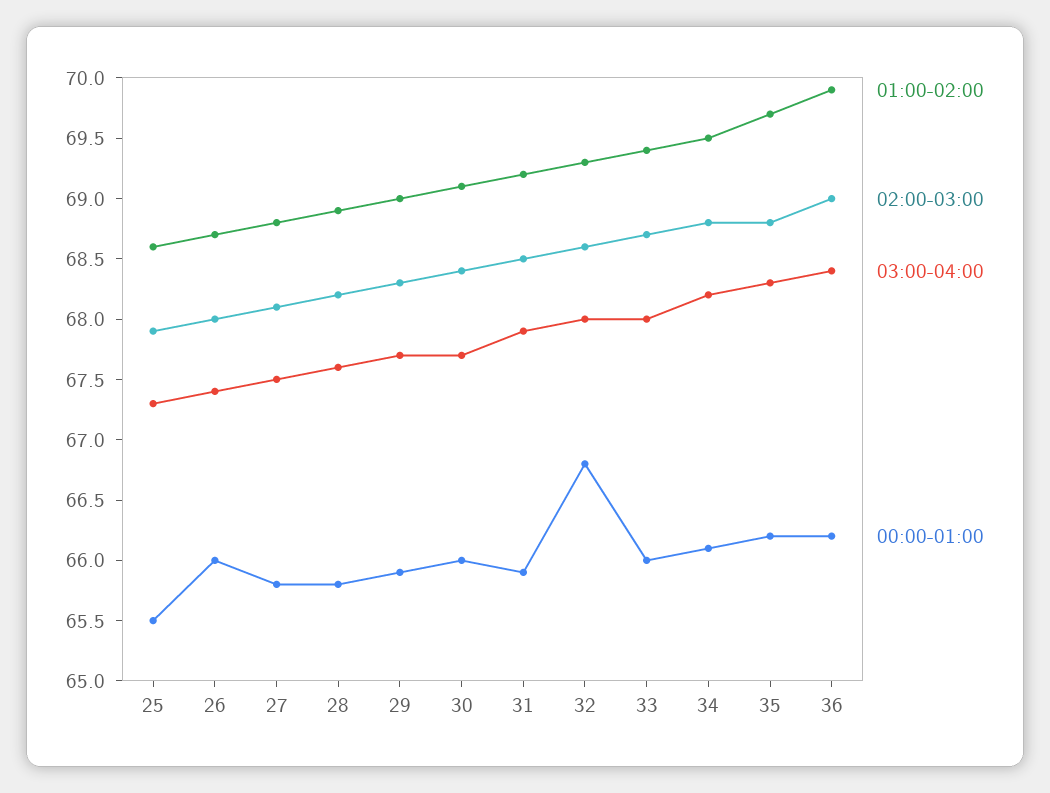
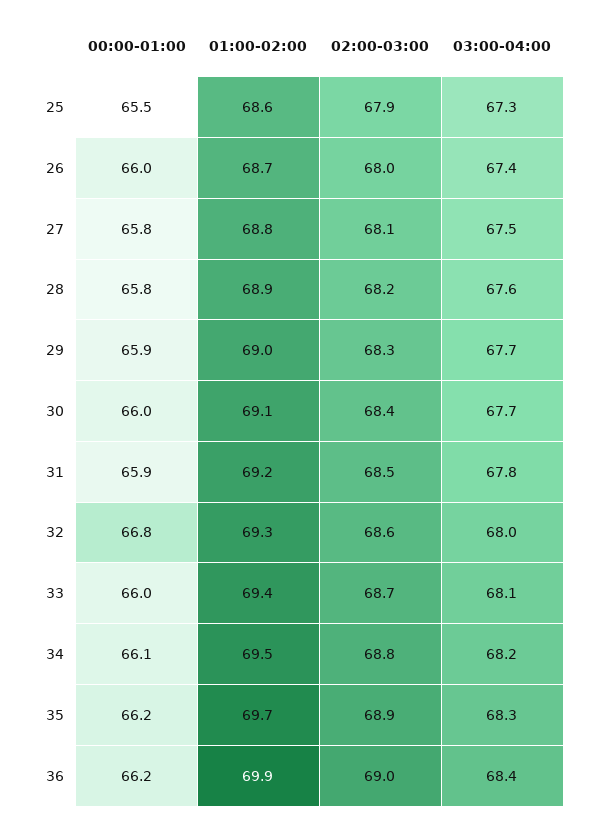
  {
    "01:00-02:00": {
      "25": 68.6,
      "26": 68.7,
      "27": 68.8,
      "28": 68.9,
      "29": 69,
      "30": 69.1,
      "31": 69.2,
      "32": 69.3,
      "33": 69.4,
      "34": 69.5,
      "35": 69.7,
      "36": 69.9
    },
    "02:00-03:00": {
      "25": 67.9,
      "26": 68,
      "27": 68.1,
      "28": 68.2,
      "29": 68.3,
      "30": 68.4,
      "31": 68.5,
      "32": 68.6,
      "33": 68.7,
      "34": 68.8,
-     "35": 68.8,
+     "35": 68.9,
      "36": 69
    },
    "03:00-04:00": {
      "25": 67.3,
      "26": 67.4,
      "27": 67.5,
      "28": 67.6,
      "29": 67.7,
      "30": 67.7,
-     "31": 67.9,
+     "31": 67.8,
      "32": 68,
-     "33": 68,
+     "33": 68.1,
      "34": 68.2,
      "35": 68.3,
      "36": 68.4
    },
    "00:00-01:00": {
      "25": 65.5,
      "26": 66,
      "27": 65.8,
      "28": 65.8,
      "29": 65.9,
      "30": 66,
      "31": 65.9,
      "32": 66.8,
      "33": 66,
      "34": 66.1,
      "35": 66.2,
      "36": 66.2
    }
  }

